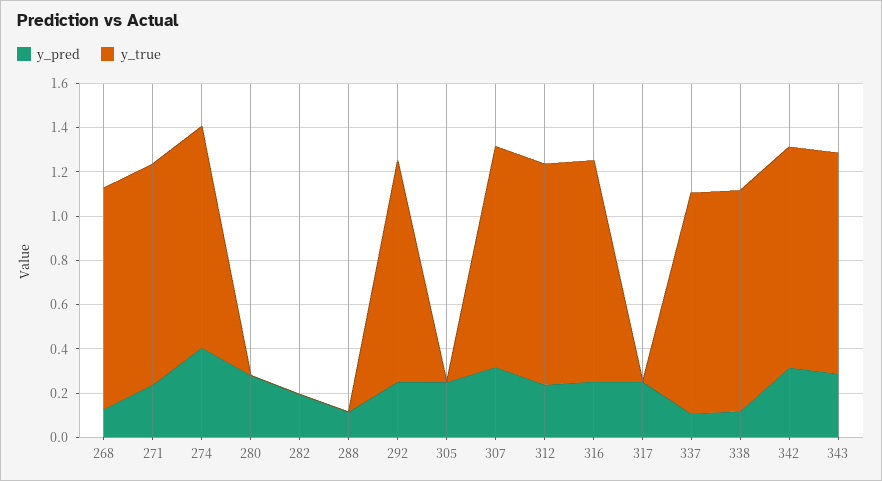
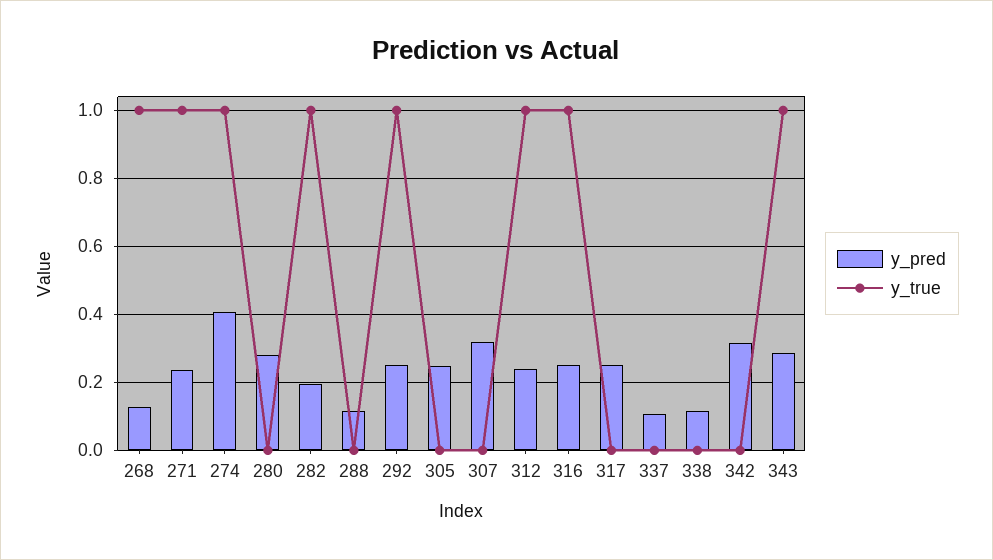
  {
    "y_pred": {
      "268": 0.12,
      "271": 0.24,
      "274": 0.4,
      "280": 0.28,
      "282": 0.2,
      "288": 0.12,
      "292": 0.26,
      "305": 0.24,
      "307": 0.32,
      "312": 0.24,
      "316": 0.26,
      "317": 0.26,
      "337": 0.1,
      "338": 0.12,
      "342": 0.32,
      "343": 0.28
    },
    "y_true": {
      "268": 1,
      "271": 1,
      "274": 1,
      "280": 0,
-     "282": 0,
+     "282": 1,
      "288": 0,
      "292": 1,
      "305": 0,
-     "307": 1,
+     "307": 0,
      "312": 1,
      "316": 1,
      "317": 0,
-     "337": 1,
+     "337": 0,
-     "338": 1,
+     "338": 0,
-     "342": 1,
+     "342": 0,
      "343": 1
    }
  }

